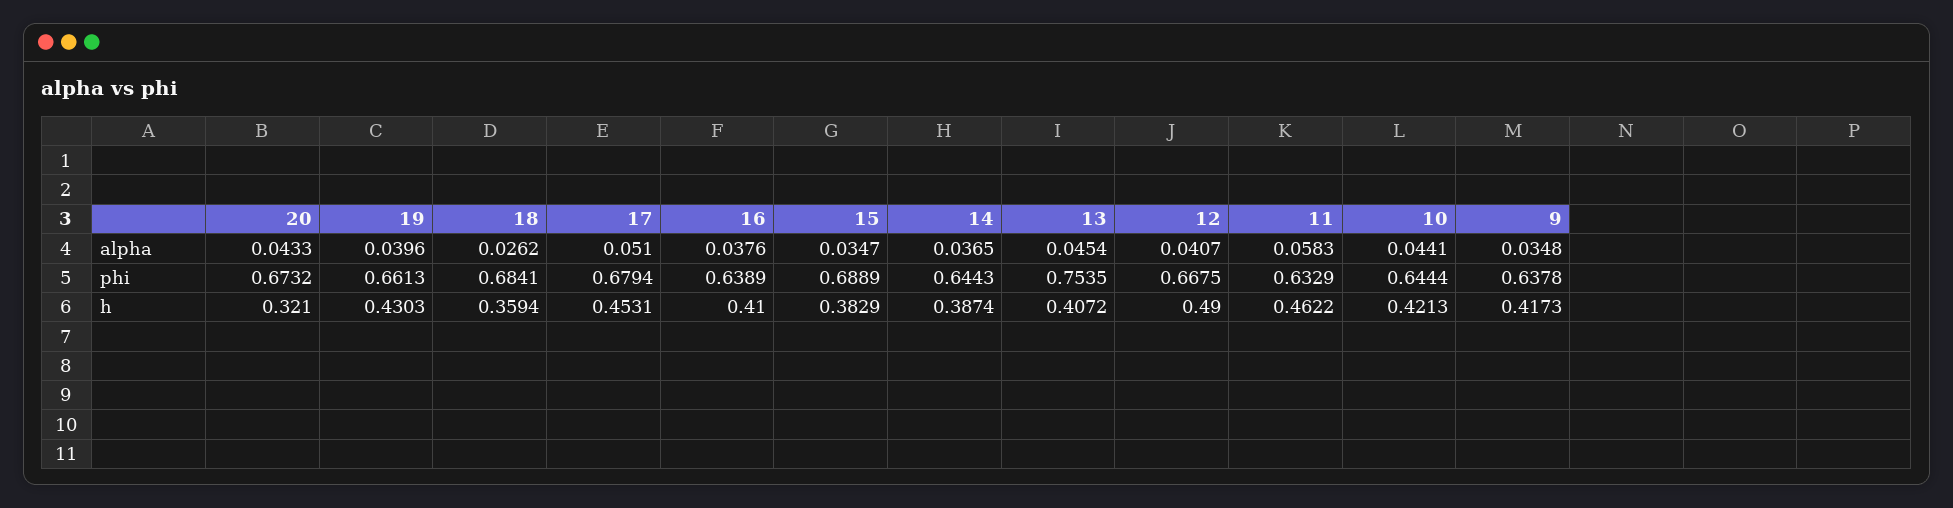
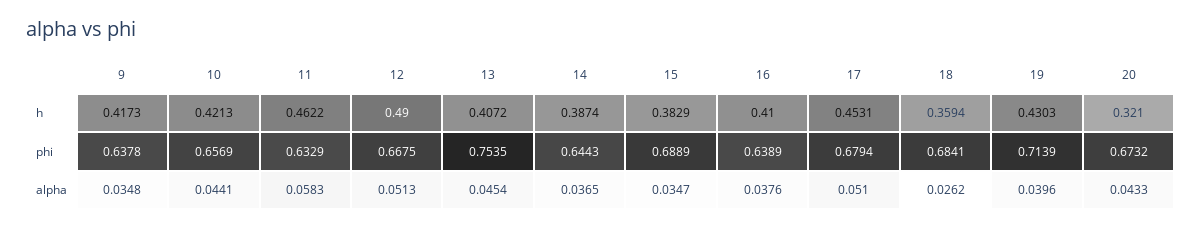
  {
    "20": {
      "alpha": 0.0433,
      "phi": 0.6732,
      "h": 0.321
    },
    "19": {
      "alpha": 0.0396,
-     "phi": 0.6613,
+     "phi": 0.7139,
      "h": 0.4303
    },
    "18": {
      "alpha": 0.0262,
      "phi": 0.6841,
      "h": 0.3594
    },
    "17": {
      "alpha": 0.051,
      "phi": 0.6794,
      "h": 0.4531
    },
    "16": {
      "alpha": 0.0376,
      "phi": 0.6389,
      "h": 0.41
    },
    "15": {
      "alpha": 0.0347,
      "phi": 0.6889,
      "h": 0.3829
    },
    "14": {
      "alpha": 0.0365,
      "phi": 0.6443,
      "h": 0.3874
    },
    "13": {
      "alpha": 0.0454,
      "phi": 0.7535,
      "h": 0.4072
    },
    "12": {
-     "alpha": 0.0407,
+     "alpha": 0.0513,
      "phi": 0.6675,
      "h": 0.49
    },
    "11": {
      "alpha": 0.0583,
      "phi": 0.6329,
      "h": 0.4622
    },
    "10": {
      "alpha": 0.0441,
-     "phi": 0.6444,
+     "phi": 0.6569,
      "h": 0.4213
    },
    "9": {
      "alpha": 0.0348,
      "phi": 0.6378,
      "h": 0.4173
    }
  }

